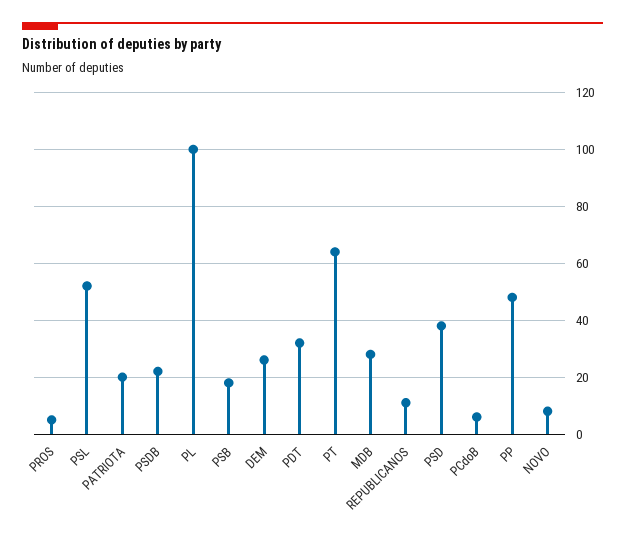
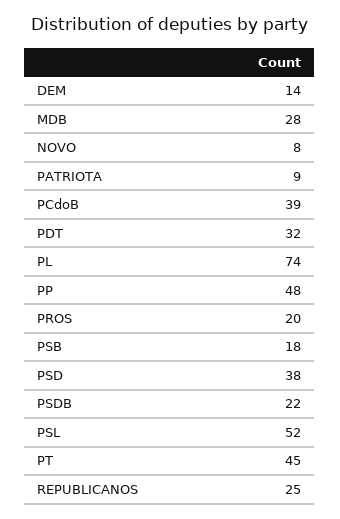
  {
-   "PROS": 5,
+   "PROS": 20,
    "PSL": 52,
-   "PATRIOTA": 20,
+   "PATRIOTA": 9,
    "PSDB": 22,
-   "PL": 100,
+   "PL": 74,
    "PSB": 18,
-   "DEM": 25,
+   "DEM": 14,
    "PDT": 32,
-   "PT": 65,
+   "PT": 45,
    "MDB": 28,
-   "REPUBLICANOS": 10,
+   "REPUBLICANOS": 25,
    "PSD": 38,
-   "PCdoB": 5,
+   "PCdoB": 39,
    "PP": 48,
    "NOVO": 8
  }

